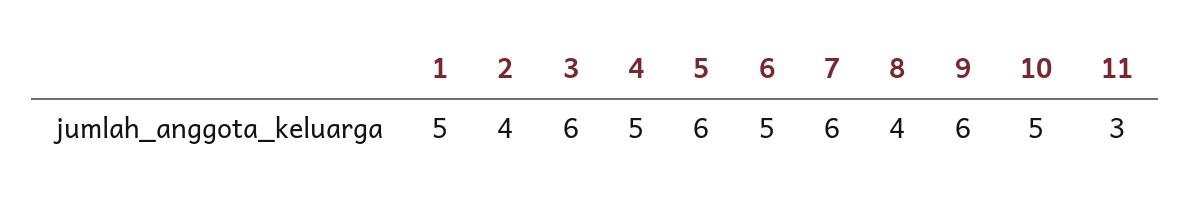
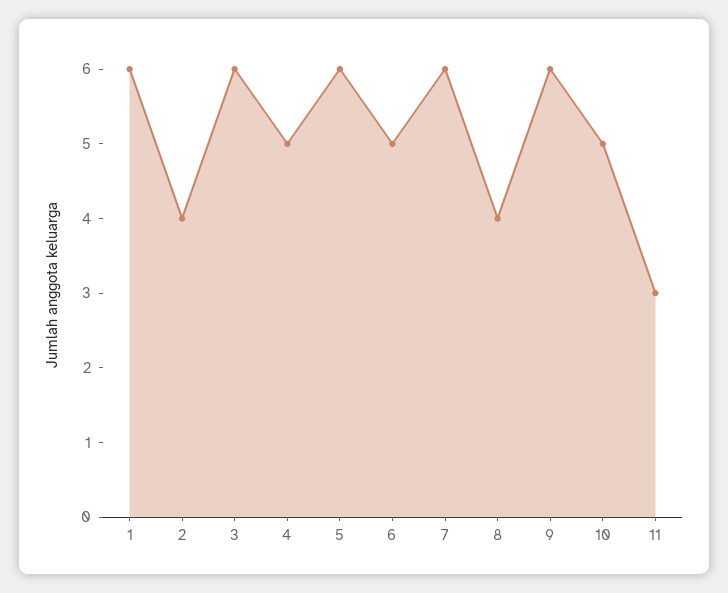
  {
-   "1": 5,
+   "1": 6,
    "2": 4,
    "3": 6,
    "4": 5,
    "5": 6,
    "6": 5,
    "7": 6,
    "8": 4,
    "9": 6,
    "10": 5,
    "11": 3
  }

